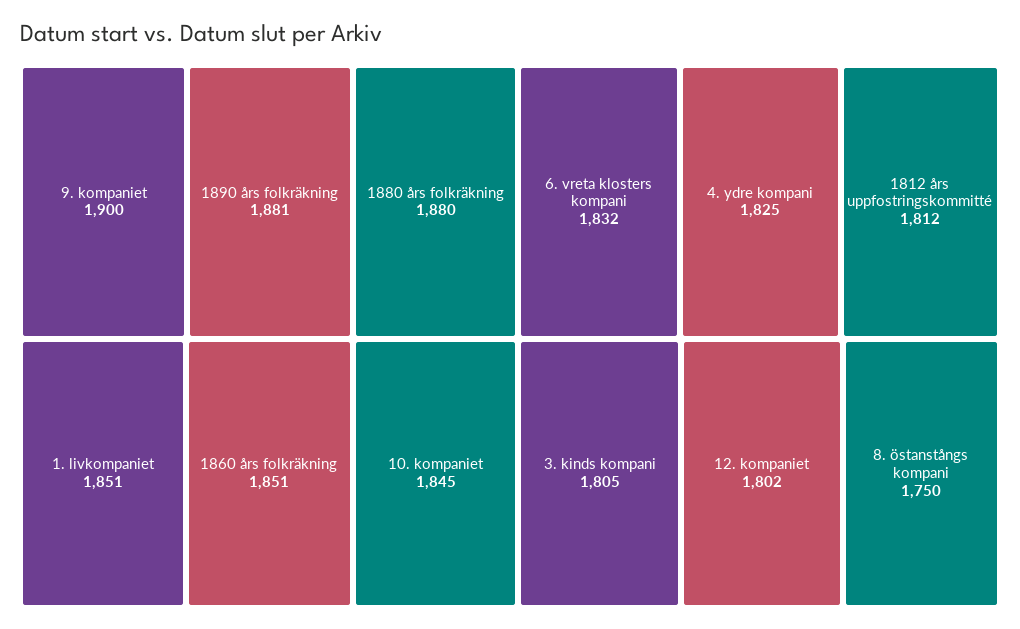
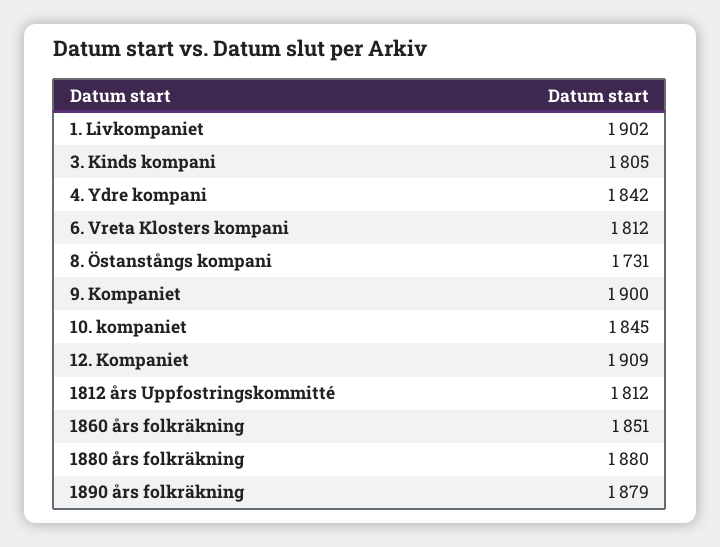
  {
    "9. kompaniet": 1900,
-   "1890 års folkräkning": 1881,
+   "1890 års folkräkning": 1879,
    "1880 års folkräkning": 1880,
-   "1. livkompaniet": 1851,
+   "1. livkompaniet": 1902,
    "1860 års folkräkning": 1851,
    "10. kompaniet": 1845,
-   "6. vreta klosters kompani": 1832,
+   "6. vreta klosters kompani": 1812,
-   "4. ydre kompani": 1825,
+   "4. ydre kompani": 1842,
    "1812 års uppfostringskommitté": 1812,
    "3. kinds kompani": 1805,
-   "12. kompaniet": 1802,
+   "12. kompaniet": 1909,
-   "8. östanstångs kompani": 1750
+   "8. östanstångs kompani": 1731
  }

